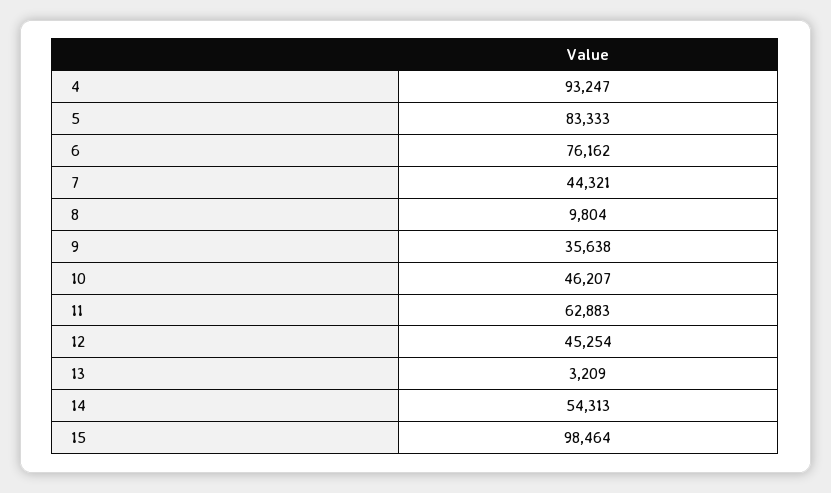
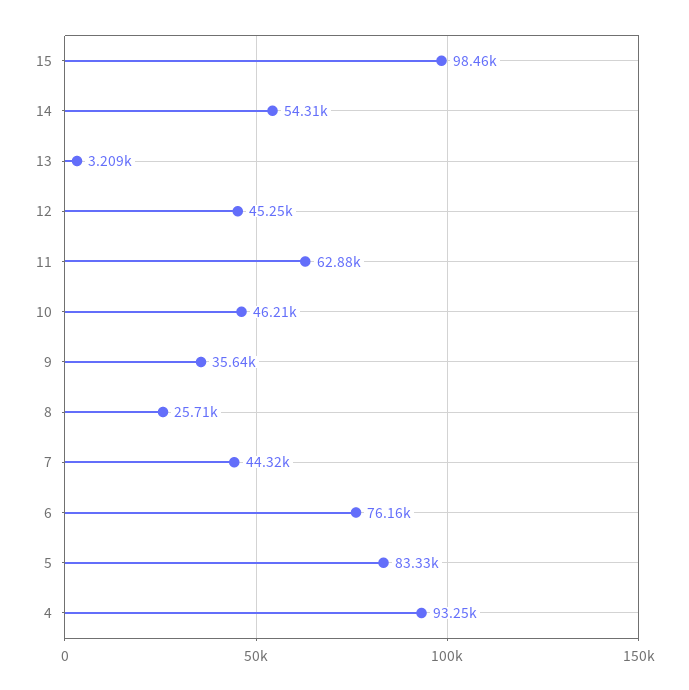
  {
    "4": 93247,
    "5": 83333,
    "6": 76162,
    "7": 44321,
-   "8": 9804,
+   "8": 25710,
    "9": 35638,
    "10": 46207,
    "11": 62883,
    "12": 45254,
    "13": 3209,
    "14": 54313,
    "15": 98464
  }

